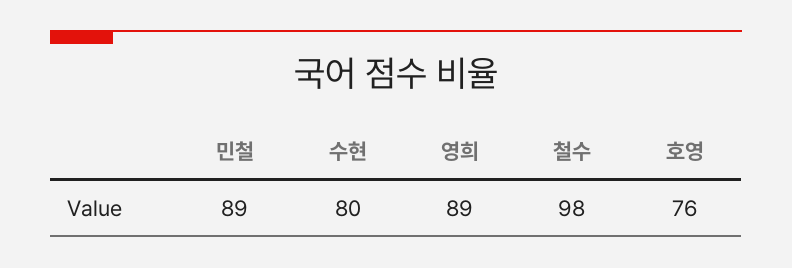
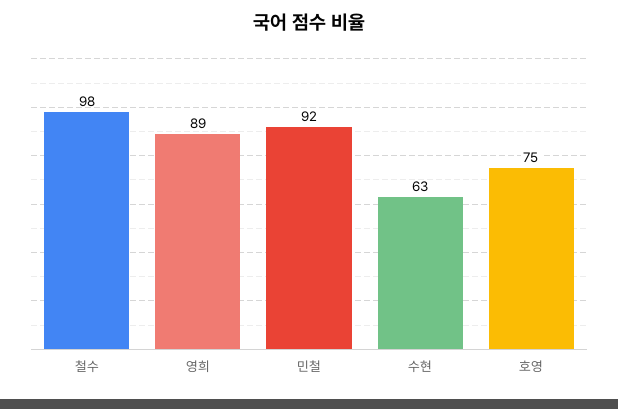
  {
-   "민철": 89,
+   "민철": 92,
-   "수현": 80,
+   "수현": 63,
    "영희": 89,
    "철수": 98,
-   "호영": 76
+   "호영": 75
  }

